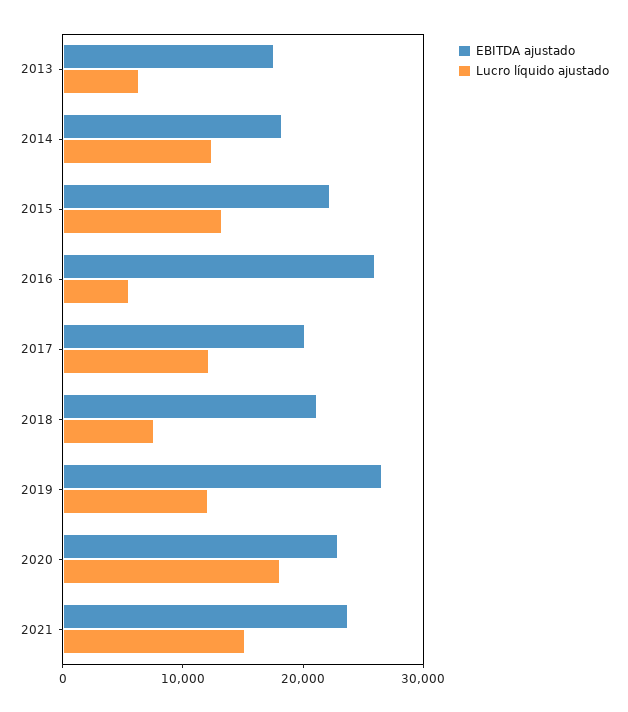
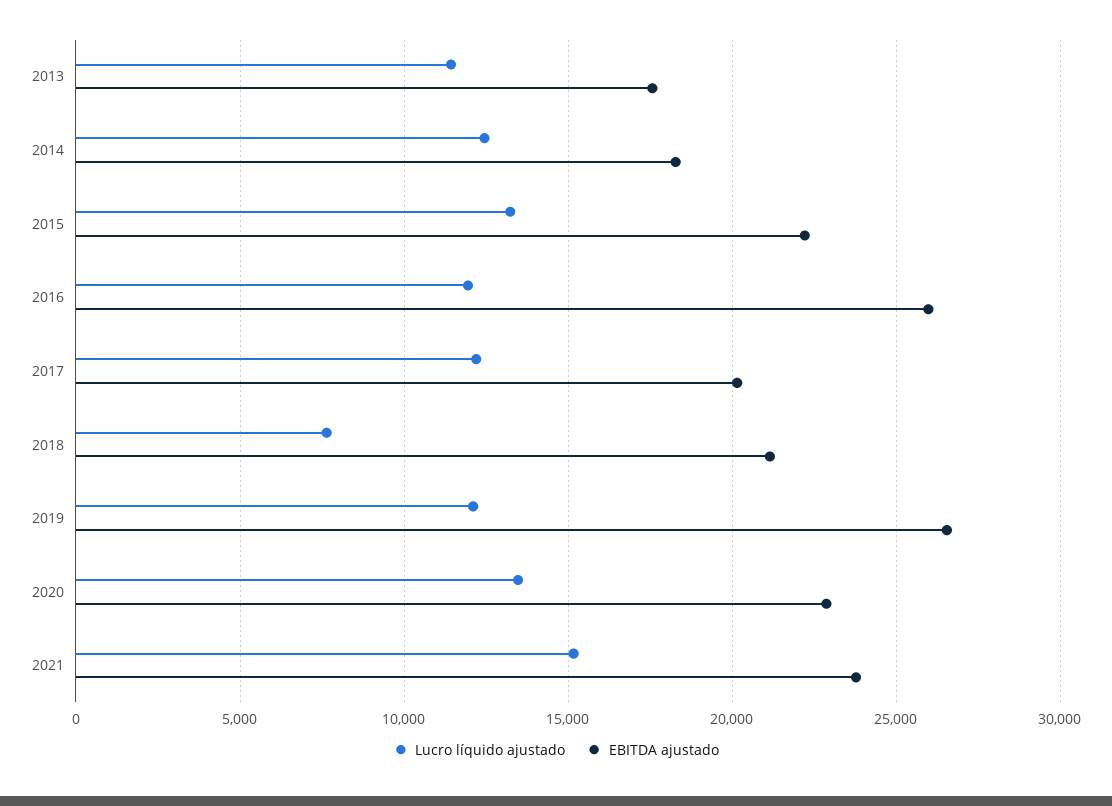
  {
    "EBITDA ajustado": {
      "2013": 17500,
      "2014": 18500,
      "2015": 22000,
      "2016": 26000,
      "2017": 20000,
      "2018": 21000,
      "2019": 26500,
      "2020": 23000,
      "2021": 24000
    },
    "Lucro líquido ajustado": {
-     "2013": 6000,
+     "2013": 11500,
      "2014": 12500,
      "2015": 13000,
-     "2016": 6000,
+     "2016": 12000,
      "2017": 12000,
      "2018": 7500,
      "2019": 12000,
-     "2020": 18000,
+     "2020": 13500,
      "2021": 15000
    }
  }

